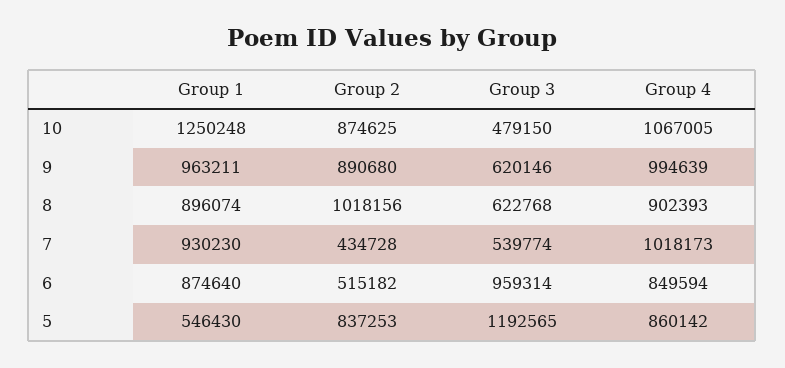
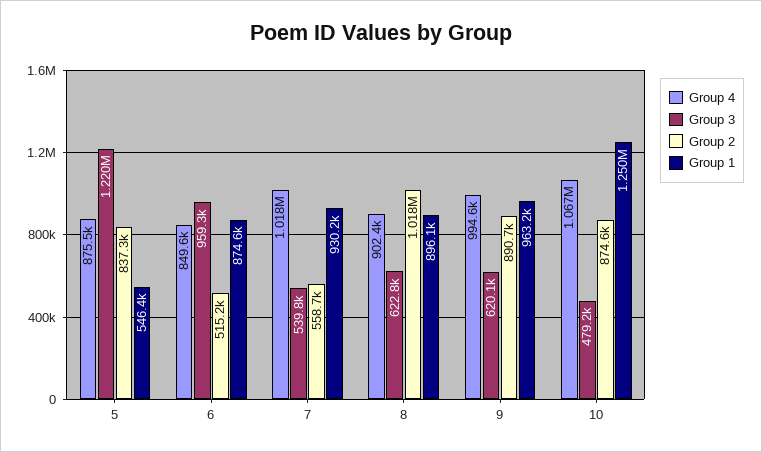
  {
    "Group 1": {
      "10": 1250248,
      "9": 963211,
      "8": 896074,
      "7": 930230,
      "6": 874640,
      "5": 546430
    },
    "Group 2": {
      "10": 874625,
      "9": 890680,
      "8": 1018156,
-     "7": 434728,
+     "7": 558700,
      "6": 515182,
      "5": 837253
    },
    "Group 3": {
      "10": 479150,
      "9": 620146,
      "8": 622768,
      "7": 539774,
      "6": 959314,
-     "5": 1192565
+     "5": 1220000
    },
    "Group 4": {
      "10": 1067005,
      "9": 994639,
      "8": 902393,
      "7": 1018173,
      "6": 849594,
-     "5": 860142
+     "5": 875500
    }
  }

